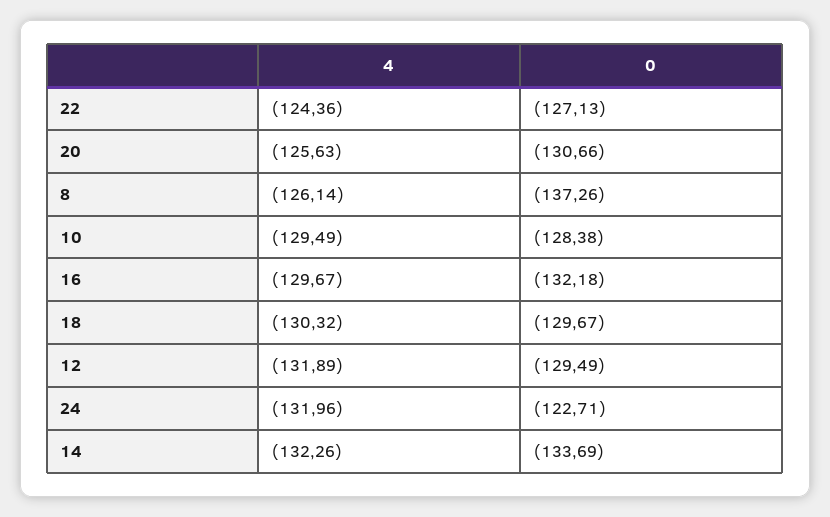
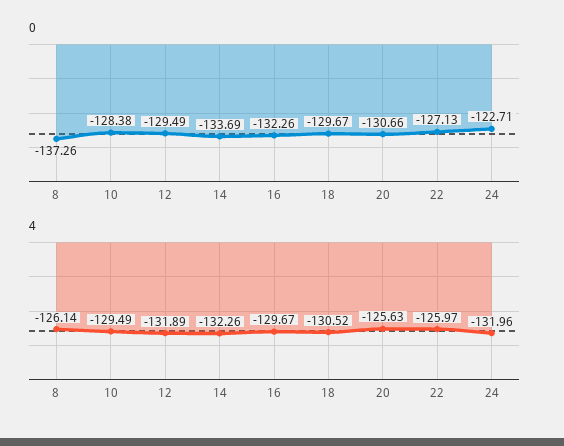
  {
    "4": {
-     "22": -124.36,
+     "22": -125.97,
      "20": -125.63,
      "8": -126.14,
      "10": -129.49,
      "16": -129.67,
-     "18": -130.32,
+     "18": -130.52,
      "12": -131.89,
      "24": -131.96,
      "14": -132.26
    },
    "0": {
      "22": -127.13,
      "20": -130.66,
      "8": -137.26,
      "10": -128.38,
-     "16": -132.18,
+     "16": -132.26,
      "18": -129.67,
      "12": -129.49,
      "24": -122.71,
      "14": -133.69
    }
  }

